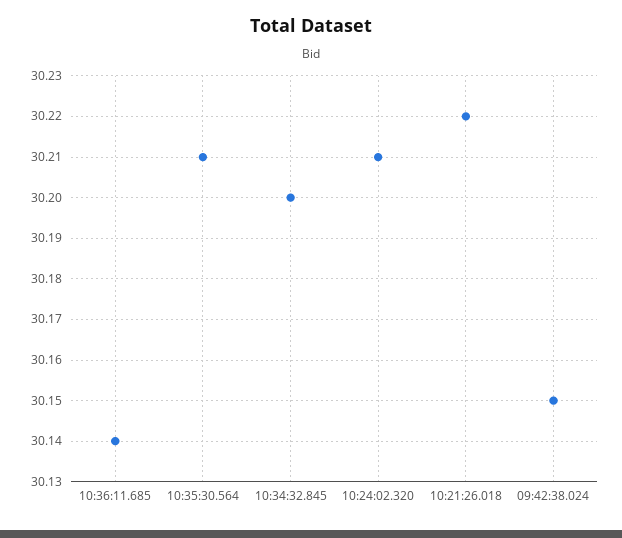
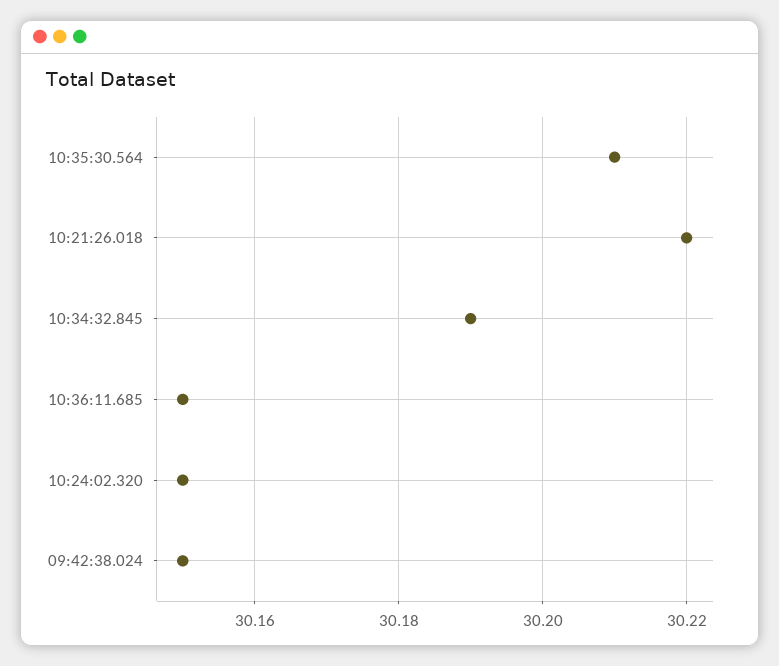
  {
-   "10:36:11.685": 30.14,
+   "10:36:11.685": 30.15,
    "10:35:30.564": 30.21,
-   "10:34:32.845": 30.2,
+   "10:34:32.845": 30.19,
-   "10:24:02.320": 30.21,
+   "10:24:02.320": 30.15,
    "10:21:26.018": 30.22,
    "09:42:38.024": 30.15
  }

